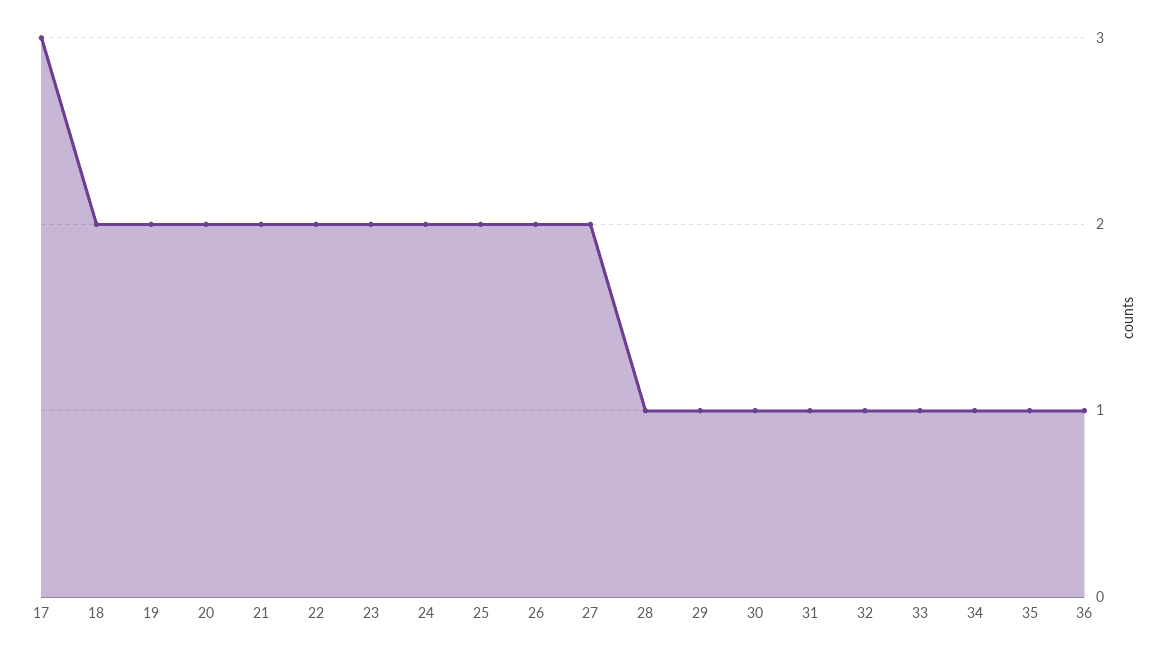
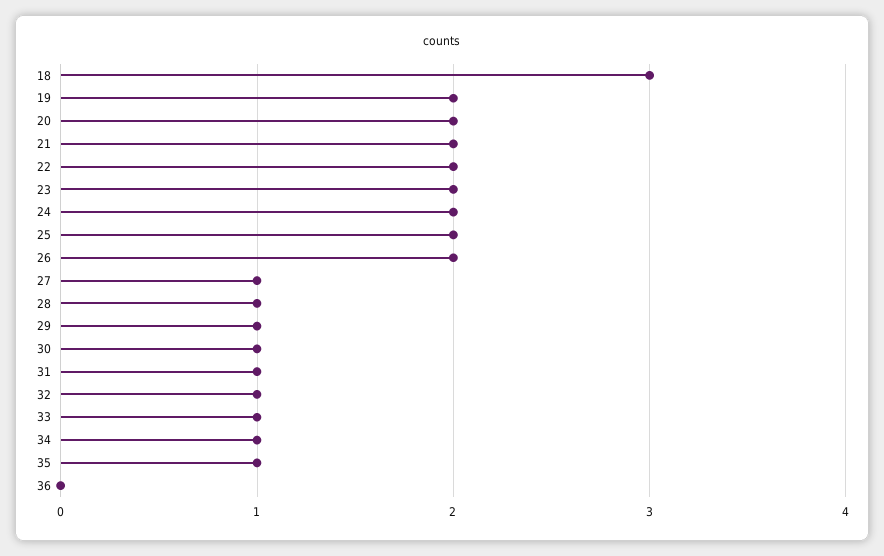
  {
-   "17": 3,
-   "18": 2,
+   "18": 3,
    "19": 2,
    "20": 2,
    "21": 2,
    "22": 2,
    "23": 2,
    "24": 2,
    "25": 2,
    "26": 2,
-   "27": 2,
+   "27": 1,
    "28": 1,
    "29": 1,
    "30": 1,
    "31": 1,
    "32": 1,
    "33": 1,
    "34": 1,
    "35": 1,
-   "36": 1
+   "36": 0
  }

